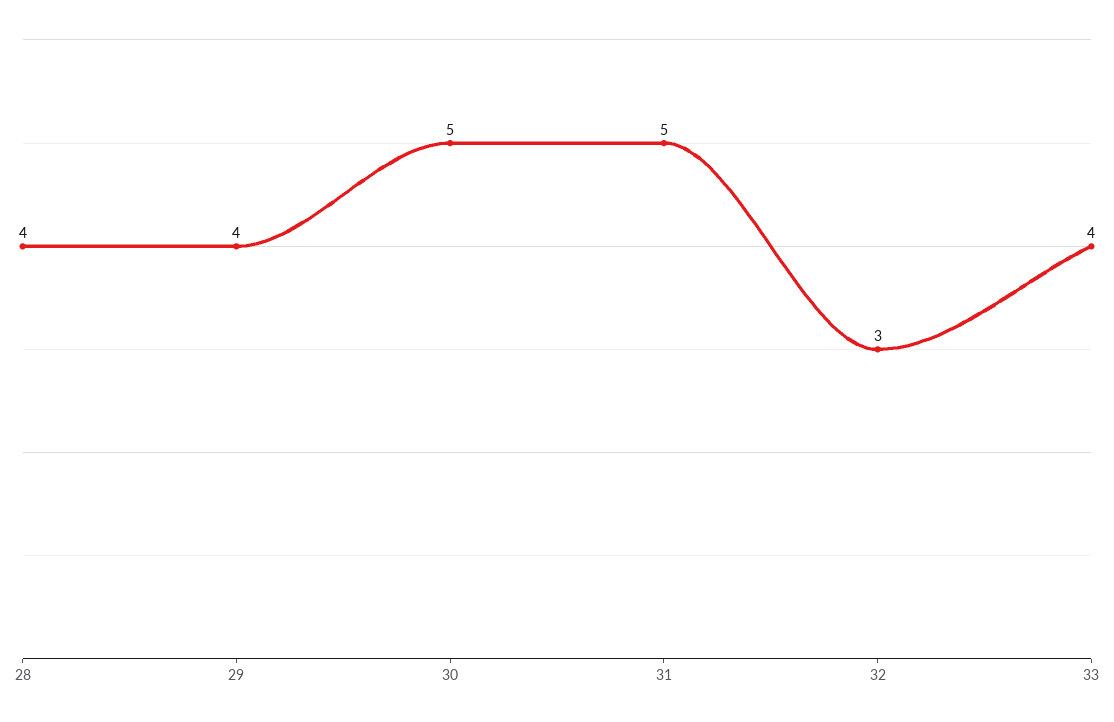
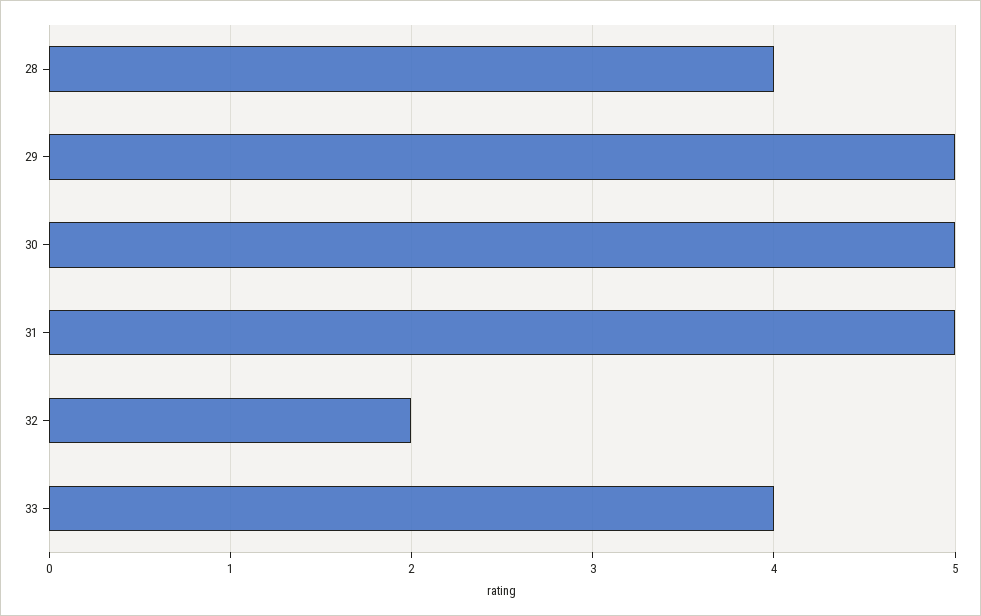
  {
    "28": 4,
-   "29": 4,
+   "29": 5,
    "30": 5,
    "31": 5,
-   "32": 3,
+   "32": 2,
    "33": 4
  }

